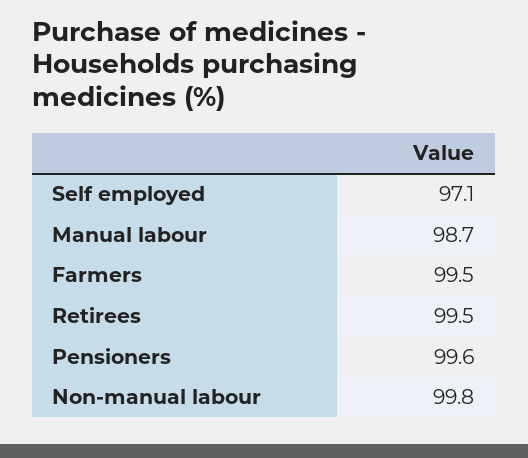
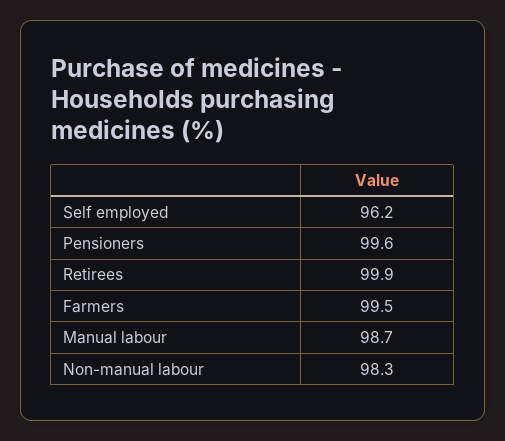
  {
-   "Self employed": 97.1,
+   "Self employed": 96.2,
    "Manual labour": 98.7,
    "Farmers": 99.5,
-   "Retirees": 99.5,
+   "Retirees": 99.9,
    "Pensioners": 99.6,
-   "Non-manual labour": 99.8
+   "Non-manual labour": 98.3
  }

